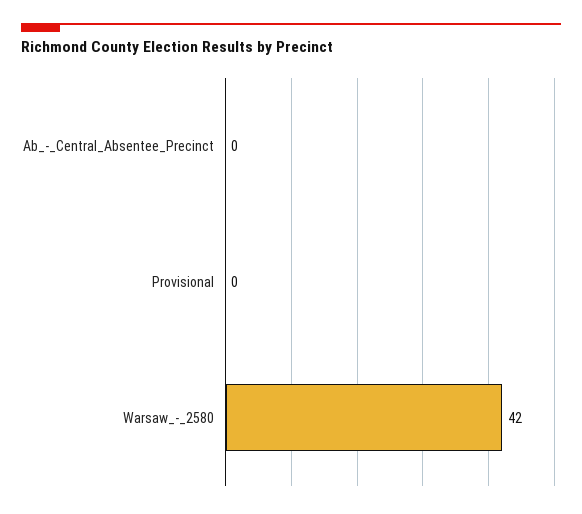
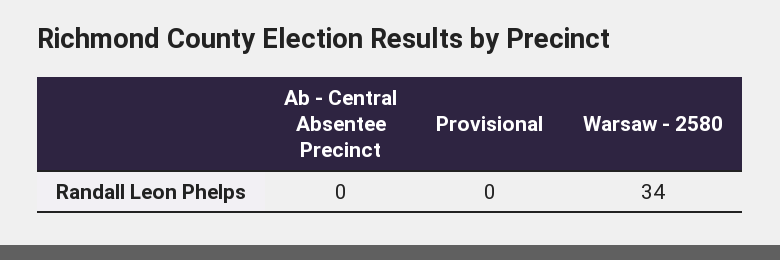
  {
    "Ab_-_Central_Absentee_Precinct": 0,
    "Provisional": 0,
-   "Warsaw_-_2580": 42
+   "Warsaw_-_2580": 34
  }

